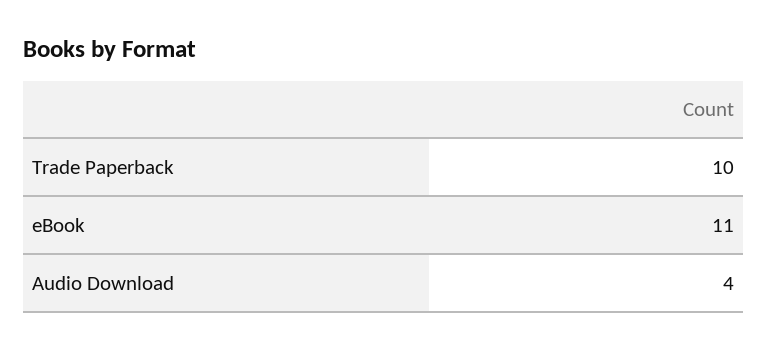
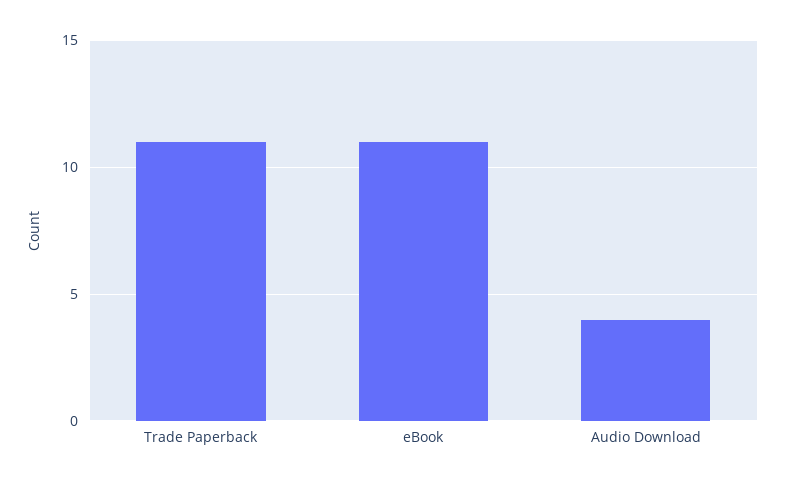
  {
-   "Trade Paperback": 10,
+   "Trade Paperback": 11,
    "eBook": 11,
    "Audio Download": 4
  }

